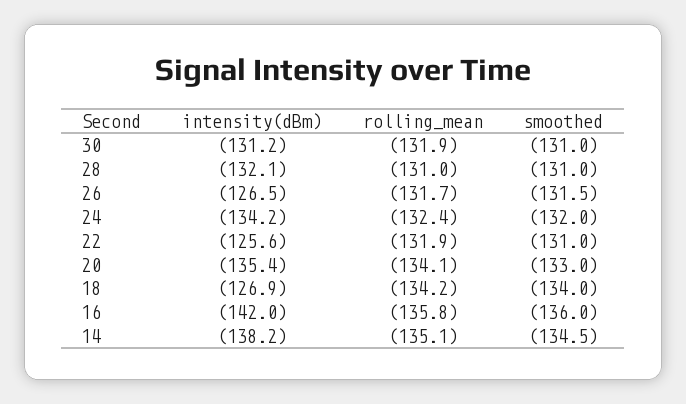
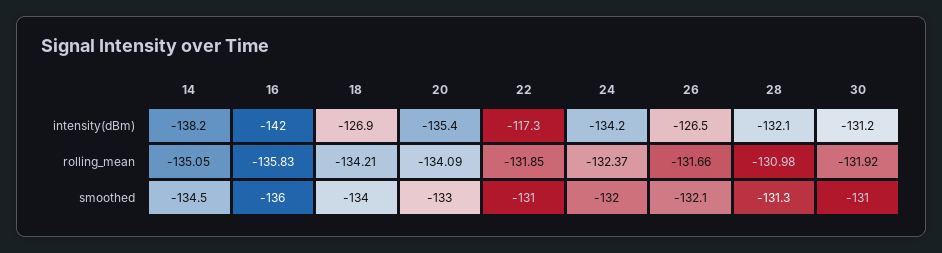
  {
    "intensity(dBm)": {
      "30": -131.2,
      "28": -132.1,
      "26": -126.5,
      "24": -134.2,
-     "22": -125.6,
+     "22": -117.3,
      "20": -135.4,
      "18": -126.9,
      "16": -142,
      "14": -138.2
    },
    "rolling_mean": {
      "30": -131.92,
      "28": -130.98,
      "26": -131.66,
      "24": -132.37,
      "22": -131.85,
      "20": -134.09,
      "18": -134.21,
      "16": -135.83,
      "14": -135.05
    },
    "smoothed": {
      "30": -131,
-     "28": -131,
+     "28": -131.3,
-     "26": -131.5,
+     "26": -132.1,
      "24": -132,
      "22": -131,
      "20": -133,
      "18": -134,
      "16": -136,
      "14": -134.5
    }
  }

